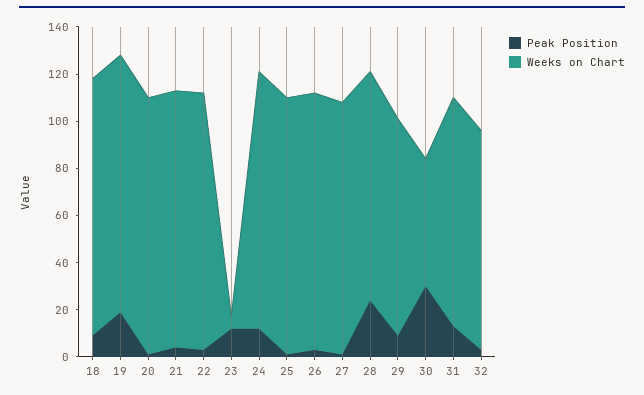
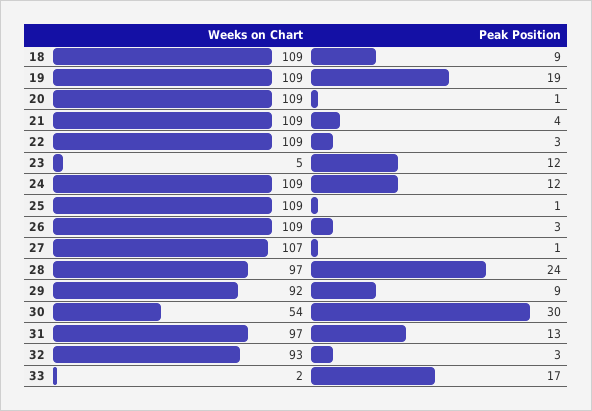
  {
    "Peak Position": {
      "18": 9,
      "19": 19,
      "20": 1,
      "21": 4,
      "22": 3,
      "23": 12,
      "24": 12,
      "25": 1,
      "26": 3,
      "27": 1,
      "28": 24,
      "29": 9,
      "30": 30,
      "31": 13,
-     "32": 3
+     "32": 3,
+     "33": 17
    },
    "Weeks on Chart": {
      "18": 109,
      "19": 109,
      "20": 109,
      "21": 109,
      "22": 109,
      "23": 5,
      "24": 109,
      "25": 109,
      "26": 109,
      "27": 107,
      "28": 97,
      "29": 92,
      "30": 54,
      "31": 97,
-     "32": 93
+     "32": 93,
+     "33": 2
    }
  }

